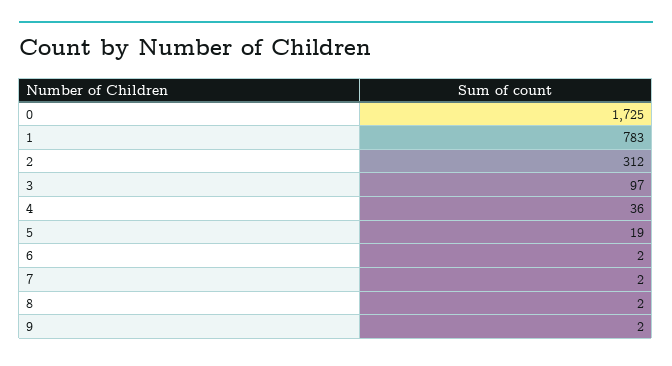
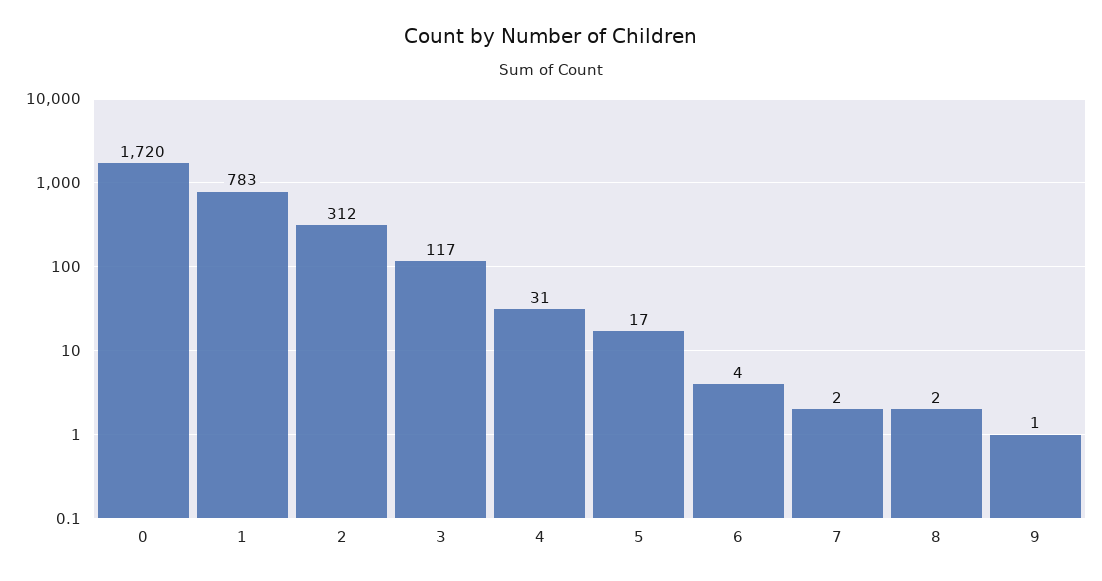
  {
-   "0": 1725,
+   "0": 1720,
    "1": 783,
    "2": 312,
-   "3": 97,
+   "3": 117,
-   "4": 36,
+   "4": 31,
-   "5": 19,
+   "5": 17,
-   "6": 2,
+   "6": 4,
    "7": 2,
    "8": 2,
-   "9": 2
+   "9": 1
  }

